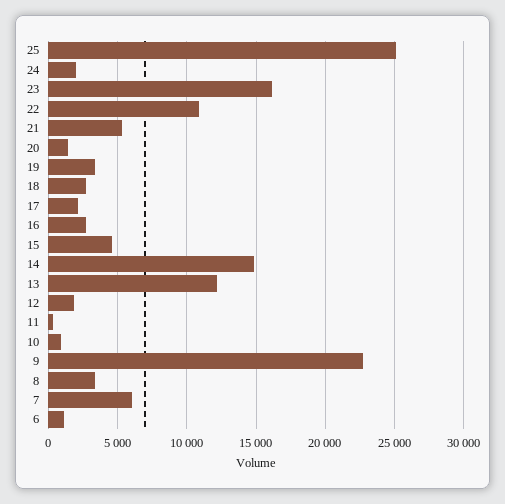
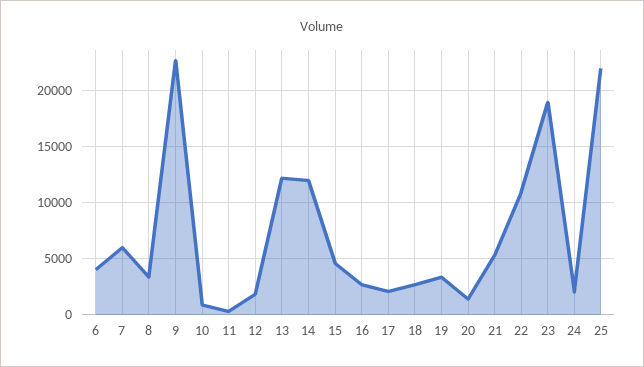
  {
-   "25": 25000,
+   "25": 22000,
    "24": 2000,
-   "23": 16000,
+   "23": 19000,
    "22": 11000,
    "21": 5500,
    "20": 1500,
    "19": 3500,
    "18": 2500,
    "17": 2000,
    "16": 2500,
    "15": 4500,
-   "14": 15000,
+   "14": 12000,
    "13": 12000,
    "12": 2000,
    "11": 500,
    "10": 1000,
    "9": 22500,
    "8": 3500,
    "7": 6000,
-   "6": 1000
+   "6": 4000
  }

